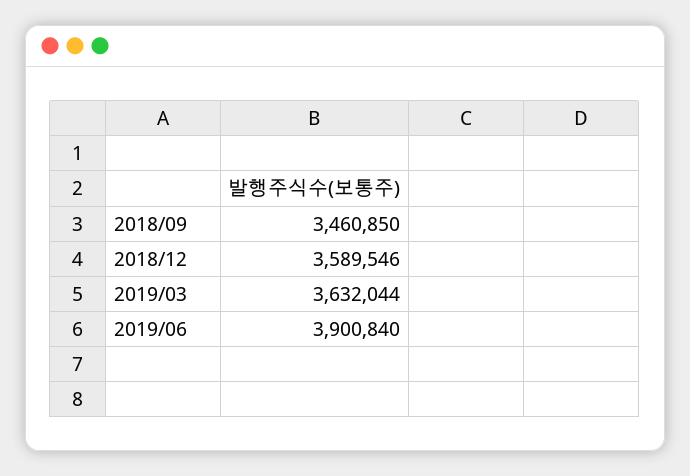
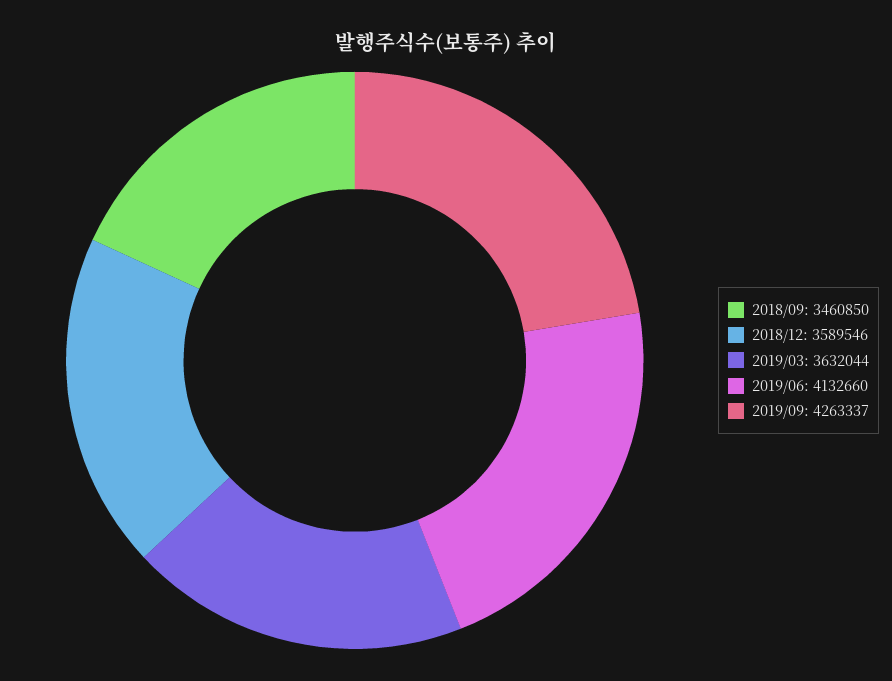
  {
    "2018/09": 3460850,
    "2018/12": 3589546,
    "2019/03": 3632044,
-   "2019/06": 3900840
+   "2019/06": 4132660,
+   "2019/09": 4263337
  }

